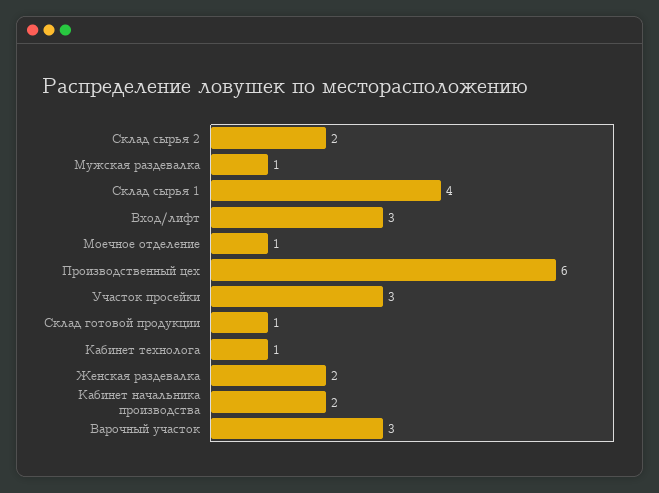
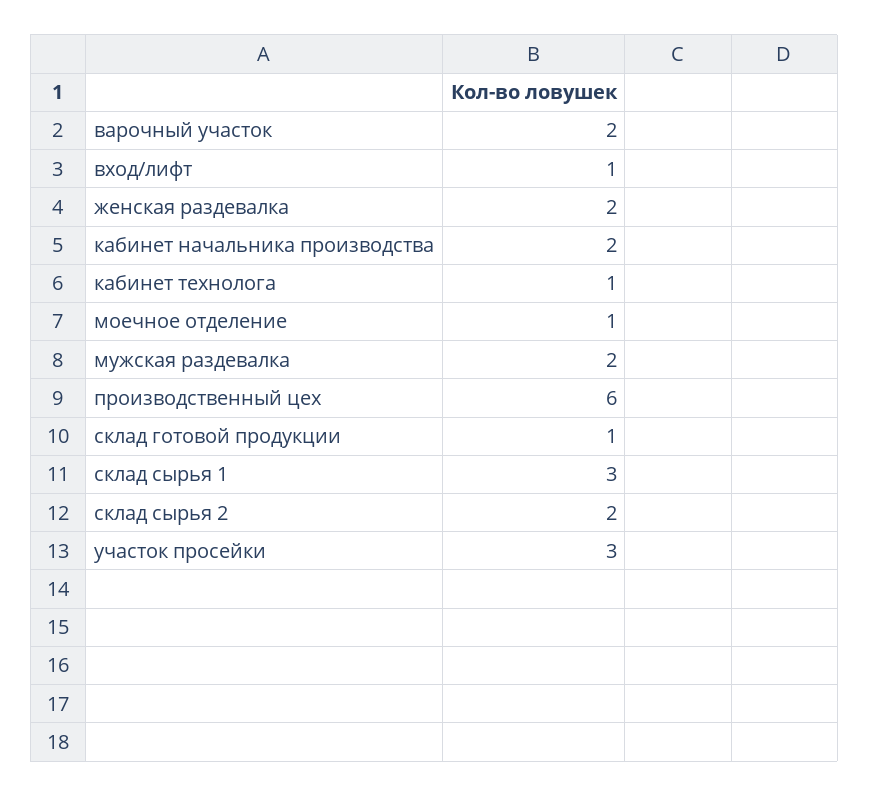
  {
    "Склад сырья 2": 2,
-   "Мужская раздевалка": 1,
+   "Мужская раздевалка": 2,
-   "Склад сырья 1": 4,
+   "Склад сырья 1": 3,
-   "Вход/лифт": 3,
+   "Вход/лифт": 1,
    "Моечное отделение": 1,
    "Производственный цех": 6,
    "Участок просейки": 3,
    "Склад готовой продукции": 1,
    "Кабинет технолога": 1,
    "Женская раздевалка": 2,
    "Кабинет начальника производства": 2,
-   "Варочный участок": 3
+   "Варочный участок": 2
  }

